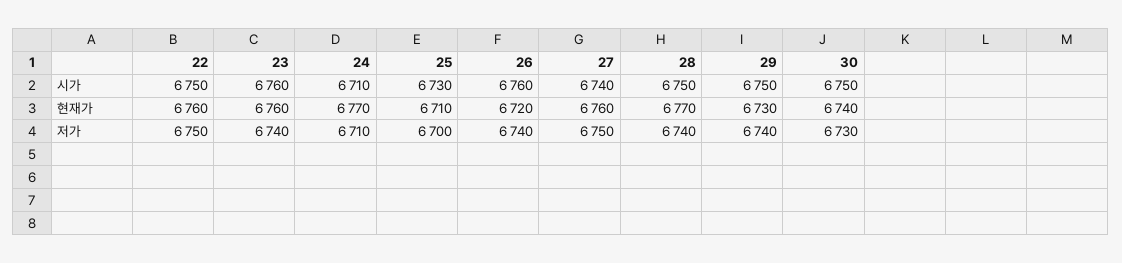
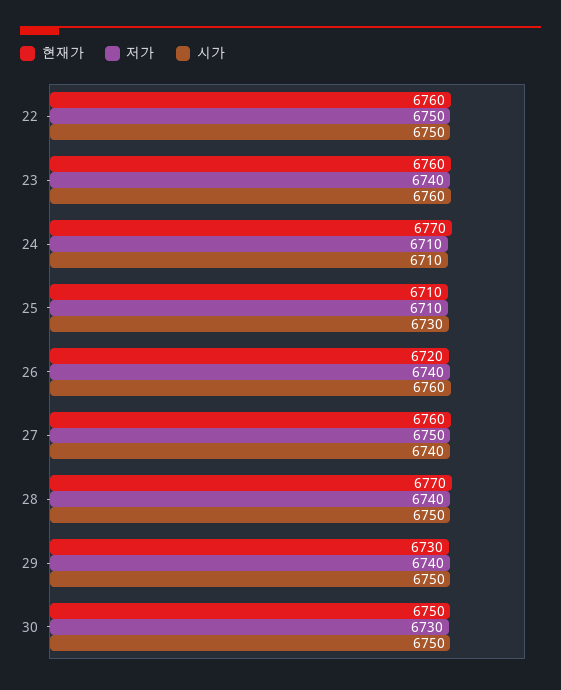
  {
    "시가": {
      "22": 6750,
      "23": 6760,
      "24": 6710,
      "25": 6730,
      "26": 6760,
      "27": 6740,
      "28": 6750,
      "29": 6750,
      "30": 6750
    },
    "현재가": {
      "22": 6760,
      "23": 6760,
      "24": 6770,
      "25": 6710,
      "26": 6720,
      "27": 6760,
      "28": 6770,
      "29": 6730,
-     "30": 6740
+     "30": 6750
    },
    "저가": {
      "22": 6750,
      "23": 6740,
      "24": 6710,
-     "25": 6700,
+     "25": 6710,
      "26": 6740,
      "27": 6750,
      "28": 6740,
      "29": 6740,
      "30": 6730
    }
  }

